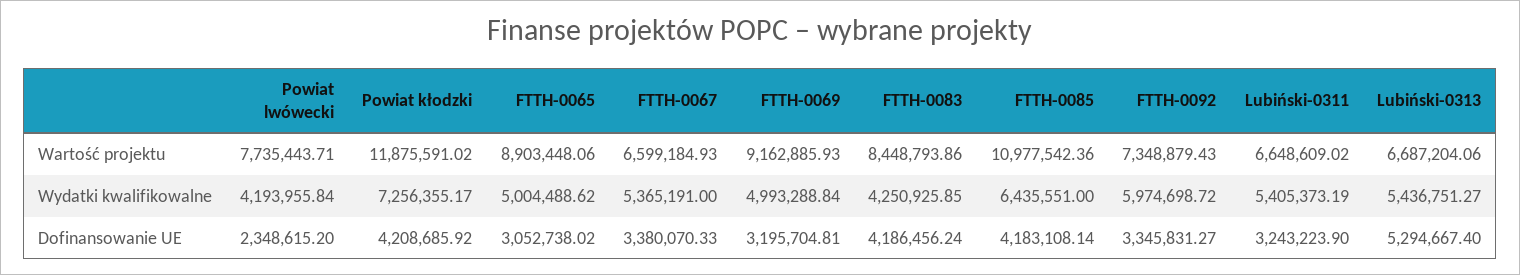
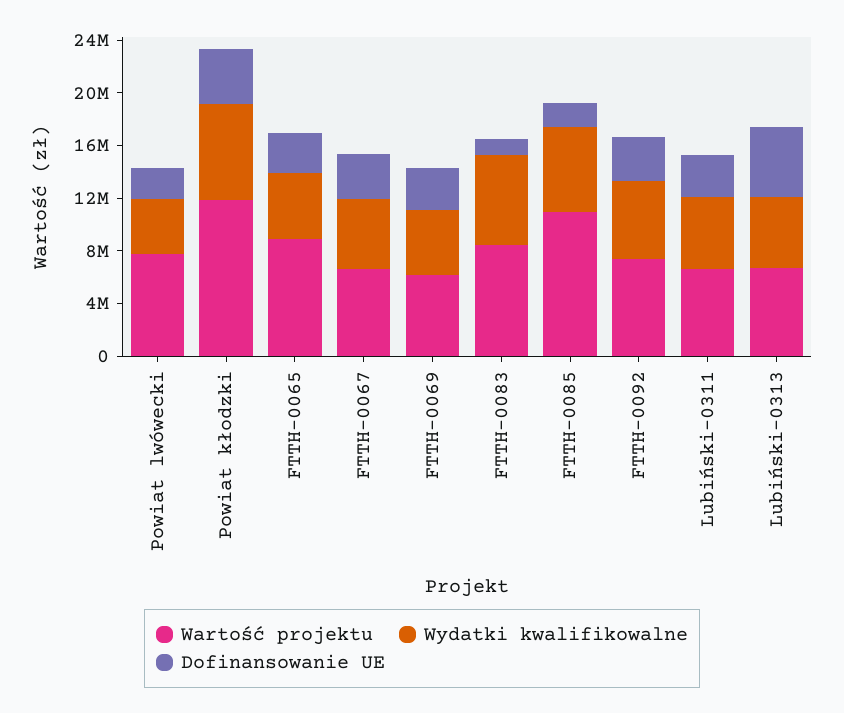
  {
    "Wartość projektu": {
      "Powiat lwówecki": 7735443.71,
      "Powiat kłodzki": 11875591.02,
      "FTTH-0065": 8903448.06,
      "FTTH-0067": 6599184.93,
-     "FTTH-0069": 9162885.93,
+     "FTTH-0069": 6000000,
      "FTTH-0083": 8448793.86,
      "FTTH-0085": 10977542.36,
      "FTTH-0092": 7348879.43,
      "Lubiński-0311": 6648609.02,
      "Lubiński-0313": 6687204.06
    },
    "Wydatki kwalifikowalne": {
      "Powiat lwówecki": 4193955.84,
      "Powiat kłodzki": 7256355.17,
      "FTTH-0065": 5004488.62,
      "FTTH-0067": 5365191,
      "FTTH-0069": 4993288.84,
-     "FTTH-0083": 4250925.85,
+     "FTTH-0083": 7000000,
      "FTTH-0085": 6435551,
      "FTTH-0092": 5974698.72,
      "Lubiński-0311": 5405373.19,
      "Lubiński-0313": 5436751.27
    },
    "Dofinansowanie UE": {
      "Powiat lwówecki": 2348615.2,
      "Powiat kłodzki": 4208685.92,
      "FTTH-0065": 3052738.02,
      "FTTH-0067": 3380070.33,
      "FTTH-0069": 3195704.81,
-     "FTTH-0083": 4186456.24,
+     "FTTH-0083": 1000000,
-     "FTTH-0085": 4183108.14,
+     "FTTH-0085": 2000000,
      "FTTH-0092": 3345831.27,
      "Lubiński-0311": 3243223.9,
      "Lubiński-0313": 5294667.4
    }
  }

